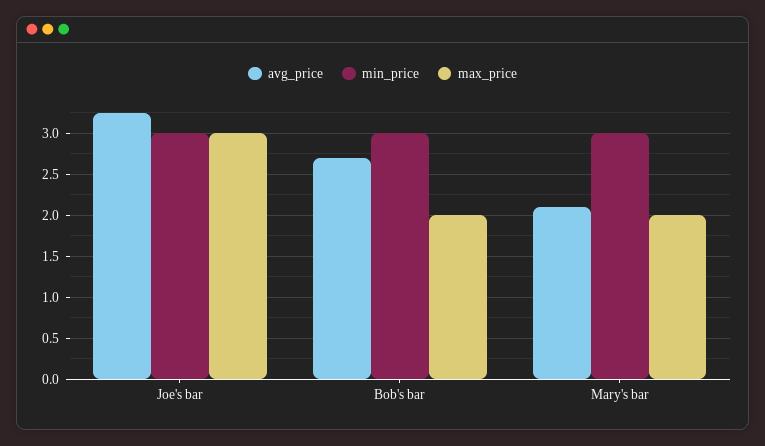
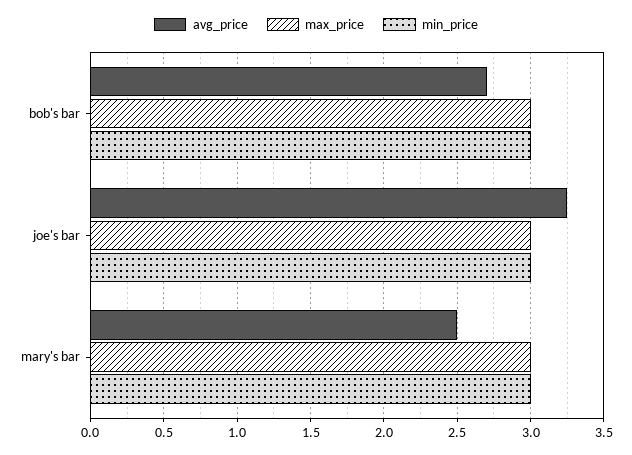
  {
    "avg_price": {
      "Joe's bar": 3.25,
      "Bob's bar": 2.7,
-     "Mary's bar": 2.1
+     "Mary's bar": 2.5
    },
    "min_price": {
      "Joe's bar": 3,
      "Bob's bar": 3,
      "Mary's bar": 3
    },
    "max_price": {
      "Joe's bar": 3,
-     "Bob's bar": 2,
+     "Bob's bar": 3,
-     "Mary's bar": 2
+     "Mary's bar": 3
    }
  }

